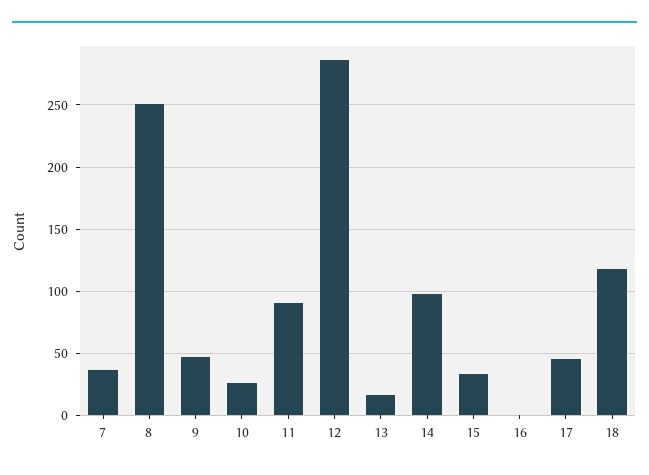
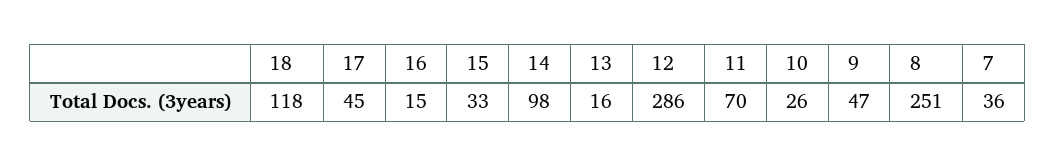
  {
    "7": 36,
    "8": 251,
    "9": 47,
    "10": 26,
-   "11": 90,
+   "11": 70,
    "12": 286,
    "13": 16,
    "14": 98,
    "15": 33,
-   "16": 0,
+   "16": 15,
    "17": 45,
    "18": 118
  }

